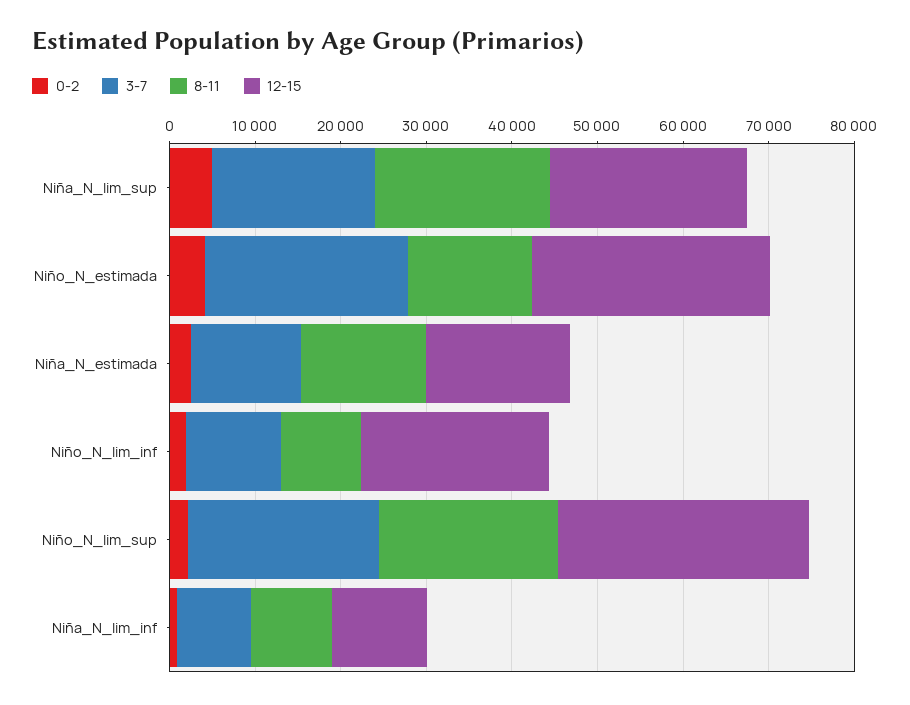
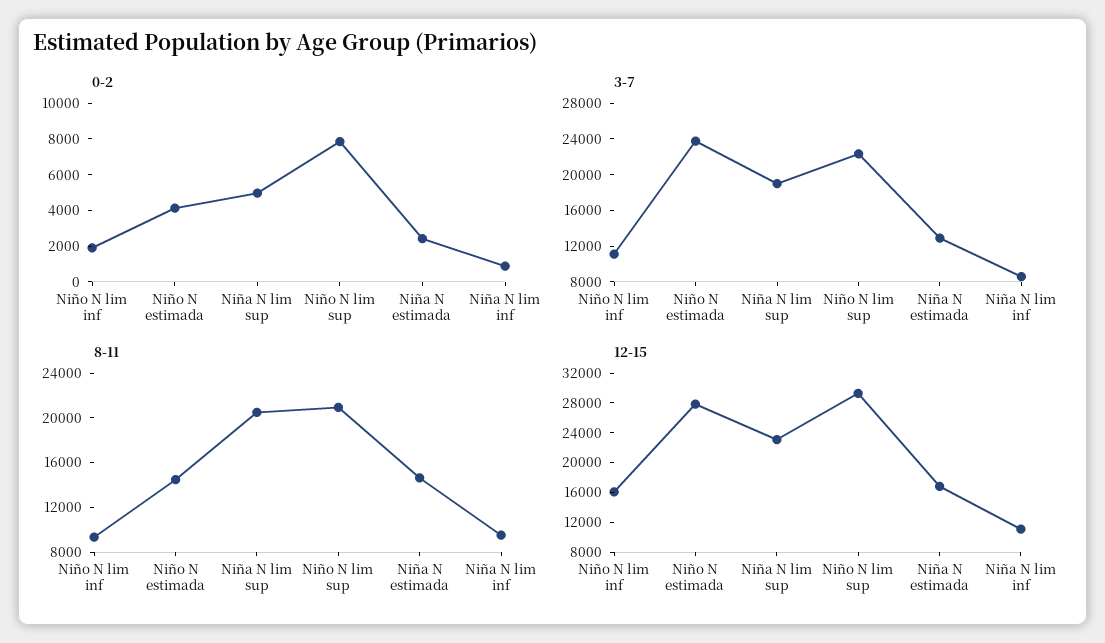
  {
    "0-2": {
      "Niña_N_lim_sup": 5000,
      "Niño_N_estimada": 4000,
      "Niña_N_estimada": 2500,
      "Niño_N_lim_inf": 2000,
-     "Niño_N_lim_sup": 2000,
+     "Niño_N_lim_sup": 8000,
      "Niña_N_lim_inf": 1000
    },
    "3-7": {
      "Niña_N_lim_sup": 19000,
      "Niño_N_estimada": 24000,
      "Niña_N_estimada": 13000,
      "Niño_N_lim_inf": 11000,
      "Niño_N_lim_sup": 22000,
      "Niña_N_lim_inf": 9000
    },
    "8-11": {
      "Niña_N_lim_sup": 20000,
      "Niño_N_estimada": 14000,
      "Niña_N_estimada": 15000,
      "Niño_N_lim_inf": 9000,
      "Niño_N_lim_sup": 21000,
      "Niña_N_lim_inf": 10000
    },
    "12-15": {
      "Niña_N_lim_sup": 24000,
      "Niño_N_estimada": 28000,
      "Niña_N_estimada": 16000,
-     "Niño_N_lim_inf": 22000,
+     "Niño_N_lim_inf": 16000,
      "Niño_N_lim_sup": 30000,
      "Niña_N_lim_inf": 12000
    }
  }

